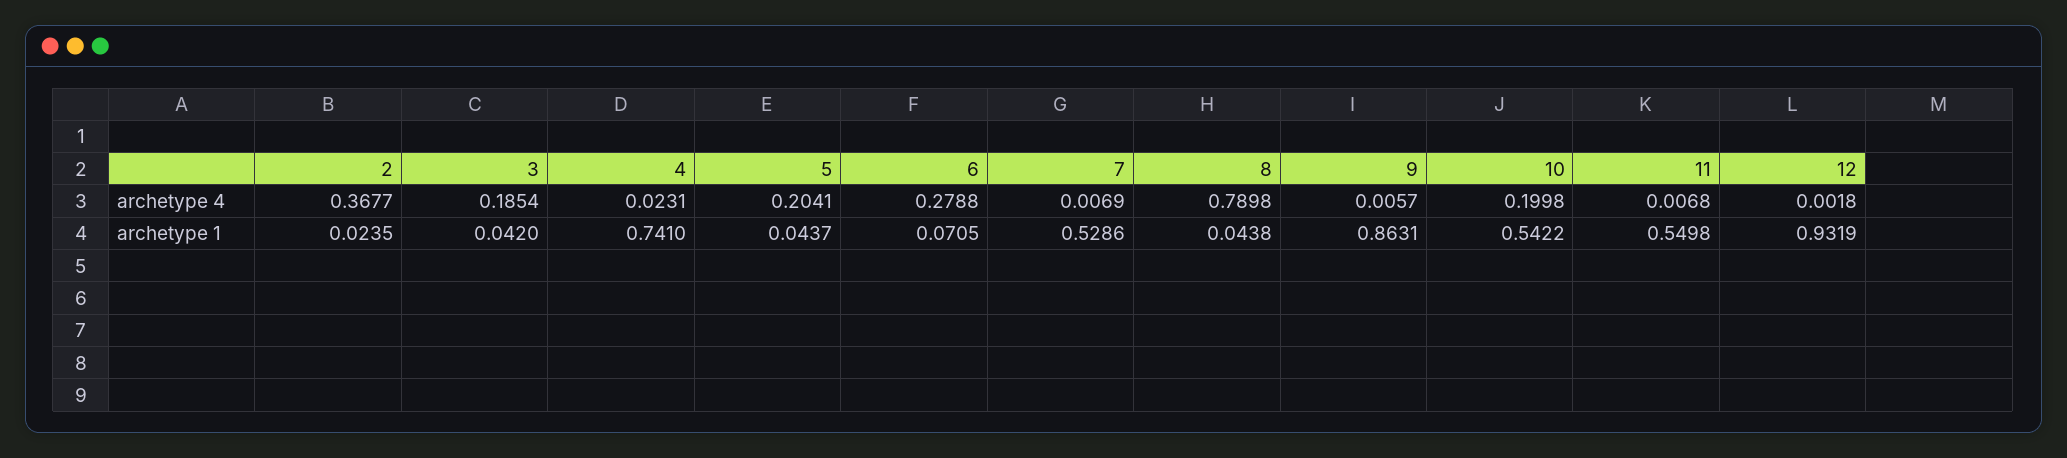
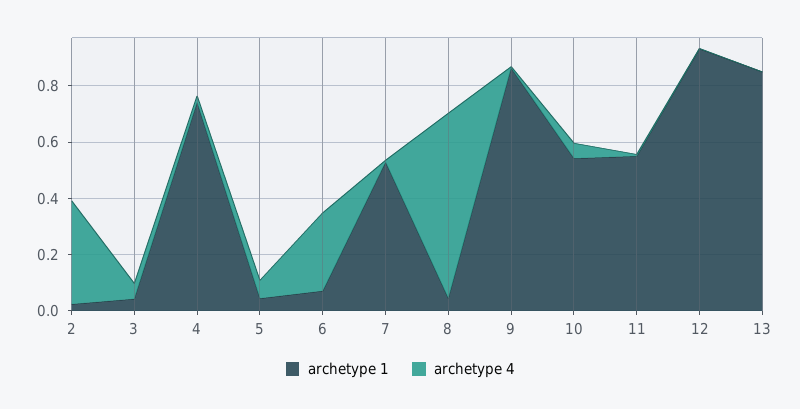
  {
    "archetype 4": {
      "2": 0.3677,
-     "3": 0.1854,
+     "3": 0.05,
      "4": 0.0231,
-     "5": 0.2041,
+     "5": 0.05,
      "6": 0.2788,
      "7": 0.0069,
-     "8": 0.7898,
+     "8": 0.65,
      "9": 0.0057,
-     "10": 0.1998,
+     "10": 0.05,
      "11": 0.0068,
-     "12": 0.0018
+     "12": 0.0018,
+     "13": 0
    },
    "archetype 1": {
      "2": 0.0235,
      "3": 0.042,
      "4": 0.741,
      "5": 0.0437,
      "6": 0.0705,
      "7": 0.5286,
      "8": 0.0438,
      "9": 0.8631,
      "10": 0.5422,
      "11": 0.5498,
-     "12": 0.9319
+     "12": 0.9319,
+     "13": 0.85
    }
  }

